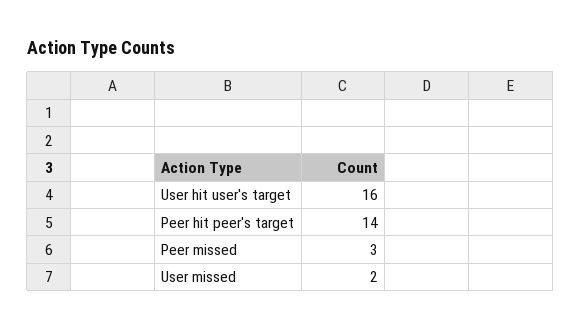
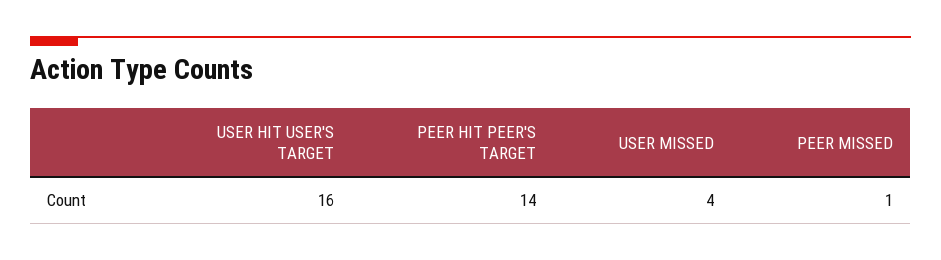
  {
    "User hit user's target": 16,
    "Peer hit peer's target": 14,
-   "Peer missed": 3,
+   "Peer missed": 1,
-   "User missed": 2
+   "User missed": 4
  }

